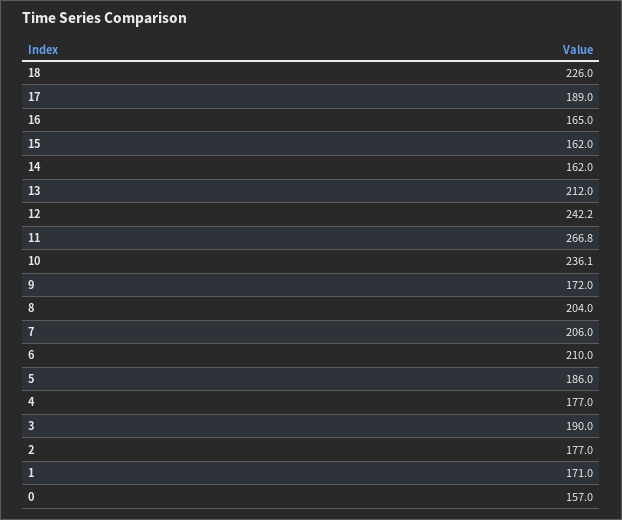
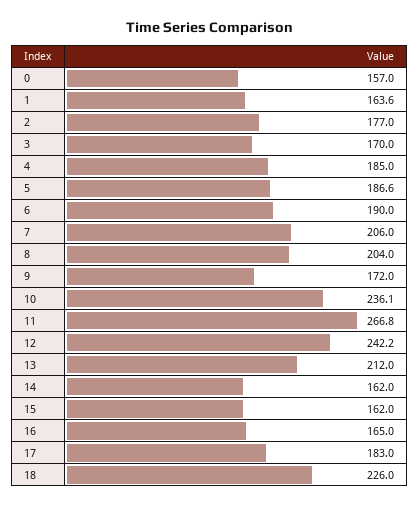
  {
    "18": 226,
-   "17": 189,
+   "17": 183,
    "16": 165,
    "15": 162,
    "14": 162,
    "13": 212,
    "12": 242.2,
    "11": 266.8,
    "10": 236.1,
    "9": 172,
    "8": 204,
    "7": 206,
-   "6": 210,
+   "6": 190,
-   "5": 186,
+   "5": 186.6,
-   "4": 177,
+   "4": 185,
-   "3": 190,
+   "3": 170,
    "2": 177,
-   "1": 171,
+   "1": 163.6,
    "0": 157
  }

